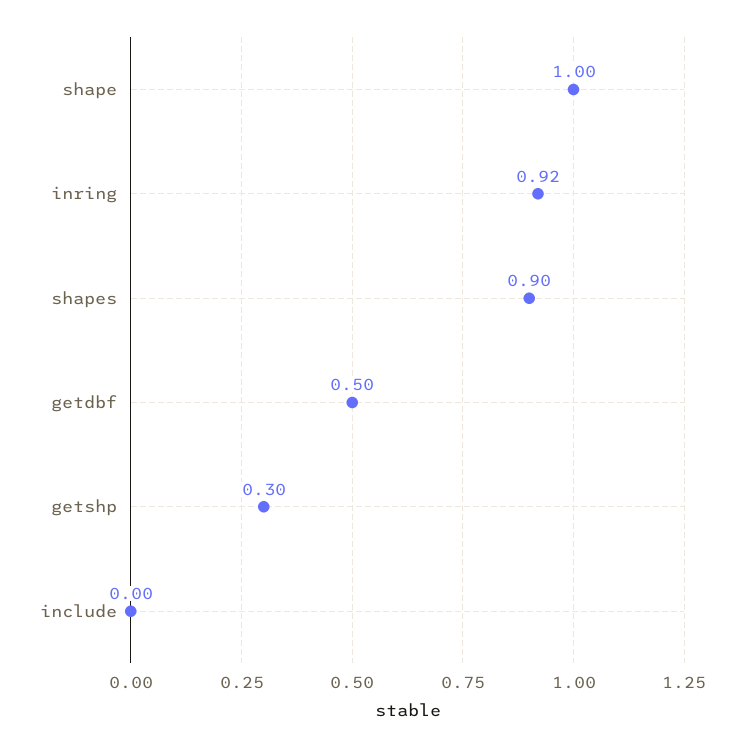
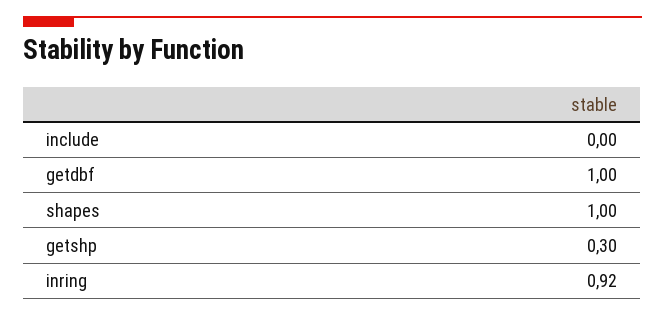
  {
-   "shape": 1,
    "inring": 0.92,
-   "shapes": 0.9,
+   "shapes": 1,
-   "getdbf": 0.5,
+   "getdbf": 1,
    "getshp": 0.3,
    "include": 0
  }

